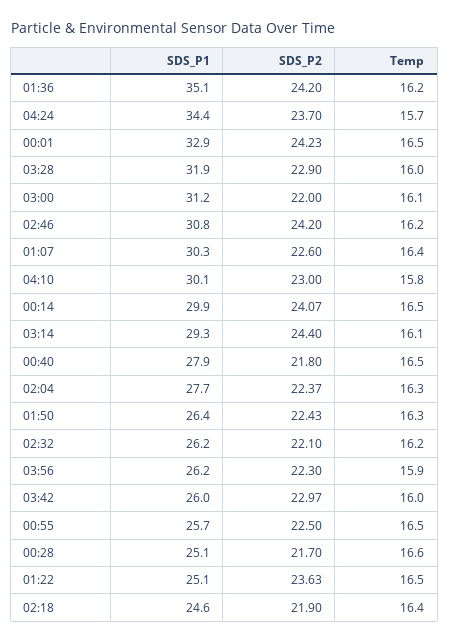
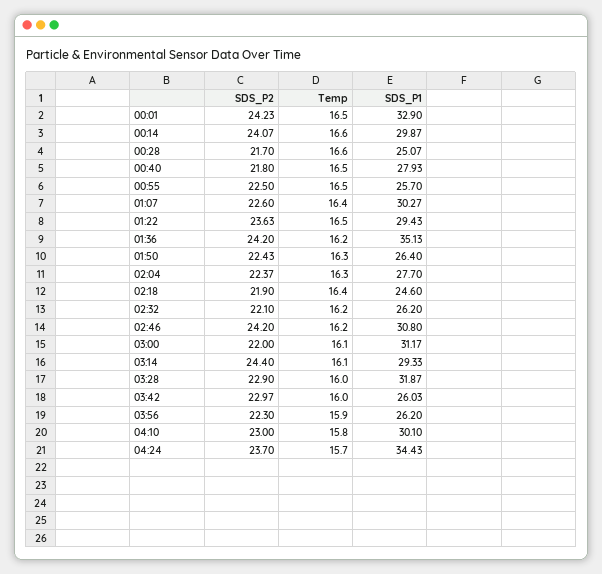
  {
    "SDS_P1": {
      "01:36": 35.13,
      "04:24": 34.43,
      "00:01": 32.9,
      "03:28": 31.87,
      "03:00": 31.17,
      "02:46": 30.8,
      "01:07": 30.27,
      "04:10": 30.1,
      "00:14": 29.87,
      "03:14": 29.33,
      "00:40": 27.93,
      "02:04": 27.7,
      "01:50": 26.4,
      "02:32": 26.2,
      "03:56": 26.2,
      "03:42": 26.03,
      "00:55": 25.7,
      "00:28": 25.07,
-     "01:22": 25.1,
+     "01:22": 29.43,
      "02:18": 24.6
    },
    "SDS_P2": {
      "01:36": 24.2,
      "04:24": 23.7,
      "00:01": 24.23,
      "03:28": 22.9,
      "03:00": 22,
      "02:46": 24.2,
      "01:07": 22.6,
      "04:10": 23,
      "00:14": 24.07,
      "03:14": 24.4,
      "00:40": 21.8,
      "02:04": 22.37,
      "01:50": 22.43,
      "02:32": 22.1,
      "03:56": 22.3,
      "03:42": 22.97,
      "00:55": 22.5,
      "00:28": 21.7,
      "01:22": 23.63,
      "02:18": 21.9
    },
    "Temp": {
      "01:36": 16.2,
      "04:24": 15.7,
      "00:01": 16.5,
      "03:28": 16,
      "03:00": 16.1,
      "02:46": 16.2,
      "01:07": 16.4,
      "04:10": 15.8,
-     "00:14": 16.5,
+     "00:14": 16.6,
      "03:14": 16.1,
      "00:40": 16.5,
      "02:04": 16.3,
      "01:50": 16.3,
      "02:32": 16.2,
      "03:56": 15.9,
      "03:42": 16,
      "00:55": 16.5,
      "00:28": 16.6,
      "01:22": 16.5,
      "02:18": 16.4
    }
  }

